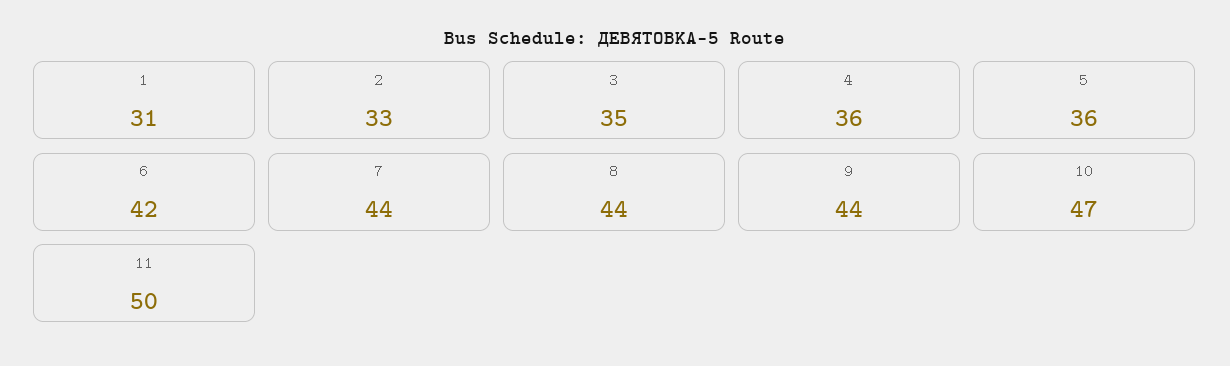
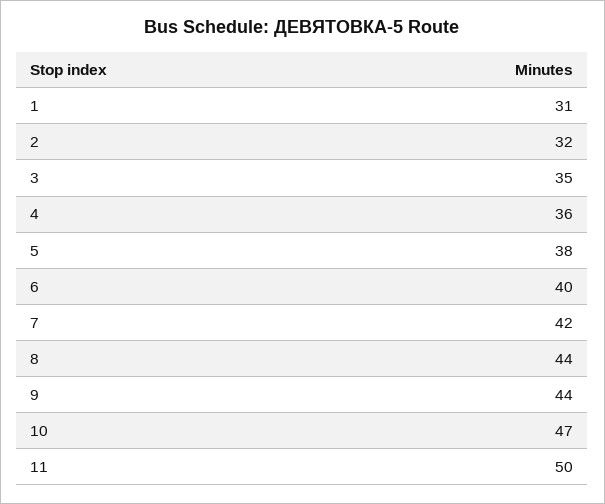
  {
    "1": 31,
-   "2": 33,
+   "2": 32,
    "3": 35,
    "4": 36,
-   "5": 36,
+   "5": 38,
-   "6": 42,
+   "6": 40,
-   "7": 44,
+   "7": 42,
    "8": 44,
    "9": 44,
    "10": 47,
    "11": 50
  }

